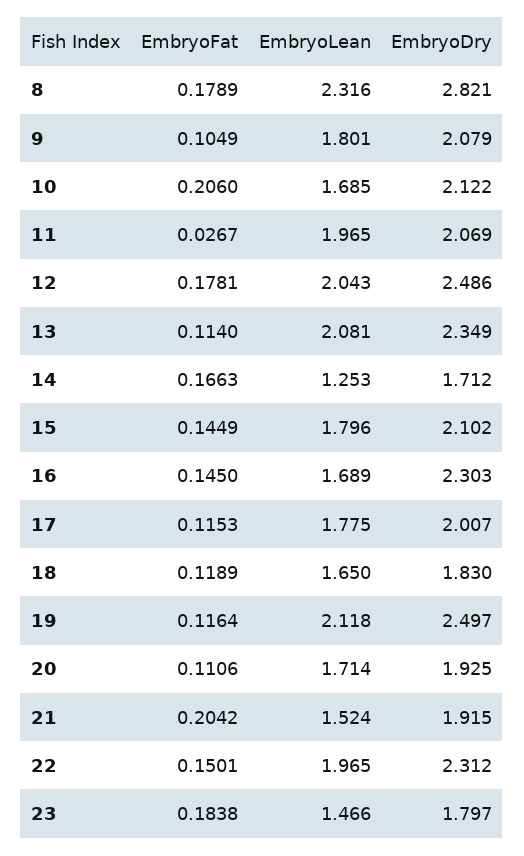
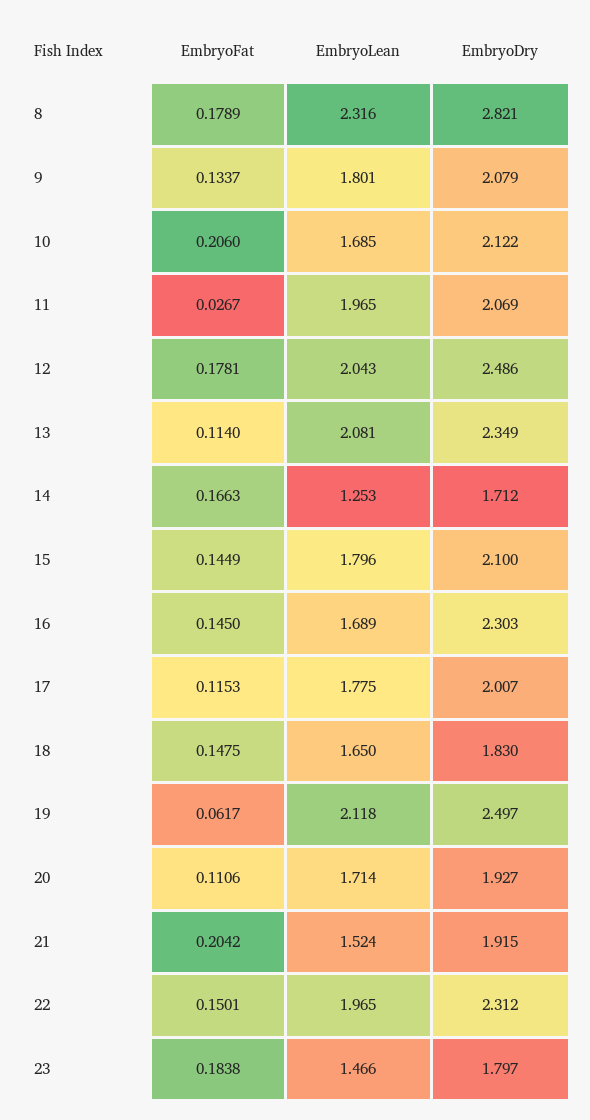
  {
    "EmbryoFat": {
      "8": 0.1789,
-     "9": 0.1049,
+     "9": 0.1337,
      "10": 0.206,
      "11": 0.0267,
      "12": 0.1781,
      "13": 0.114,
      "14": 0.1663,
      "15": 0.1449,
      "16": 0.145,
      "17": 0.1153,
-     "18": 0.1189,
+     "18": 0.1475,
-     "19": 0.1164,
+     "19": 0.0617,
      "20": 0.1106,
      "21": 0.2042,
      "22": 0.1501,
      "23": 0.1838
    },
    "EmbryoLean": {
      "8": 2.316,
      "9": 1.801,
      "10": 1.685,
      "11": 1.965,
      "12": 2.043,
      "13": 2.081,
      "14": 1.253,
      "15": 1.796,
      "16": 1.689,
      "17": 1.775,
      "18": 1.65,
      "19": 2.118,
      "20": 1.714,
      "21": 1.524,
      "22": 1.965,
      "23": 1.466
    },
    "EmbryoDry": {
      "8": 2.821,
      "9": 2.079,
      "10": 2.122,
      "11": 2.069,
      "12": 2.486,
      "13": 2.349,
      "14": 1.712,
-     "15": 2.102,
+     "15": 2.1,
      "16": 2.303,
      "17": 2.007,
      "18": 1.83,
      "19": 2.497,
-     "20": 1.925,
+     "20": 1.927,
      "21": 1.915,
      "22": 2.312,
      "23": 1.797
    }
  }

